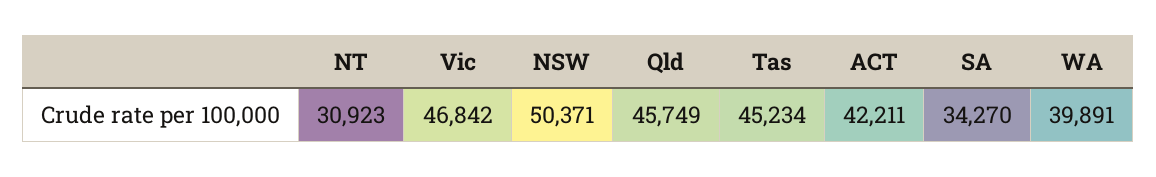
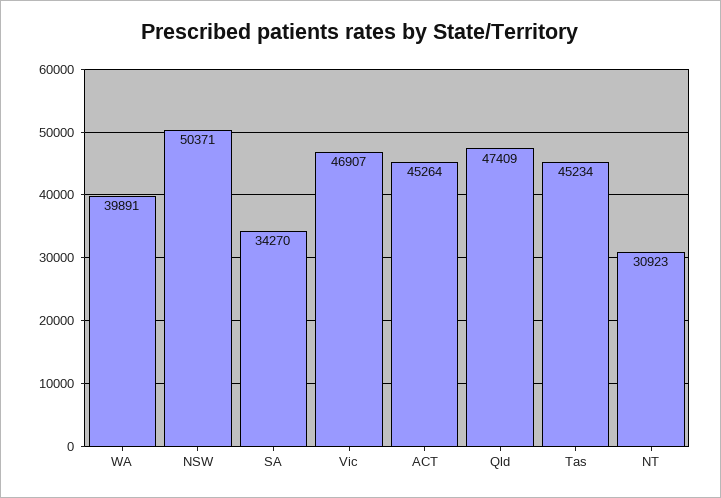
  {
    "NT": 30923,
-   "Vic": 46842,
+   "Vic": 46907,
    "NSW": 50371,
-   "Qld": 45749,
+   "Qld": 47409,
    "Tas": 45234,
-   "ACT": 42211,
+   "ACT": 45264,
    "SA": 34270,
    "WA": 39891
  }

